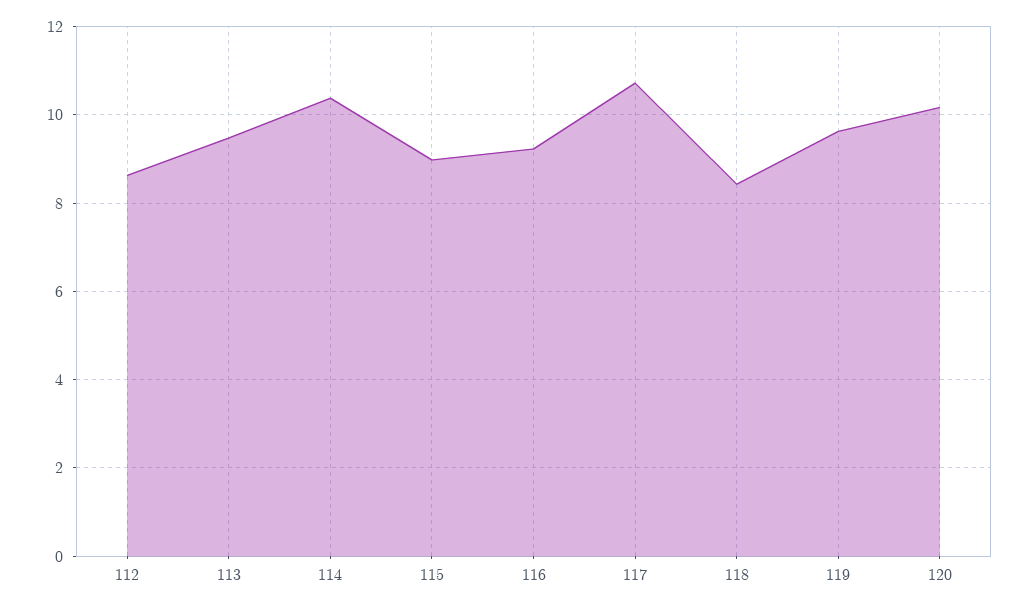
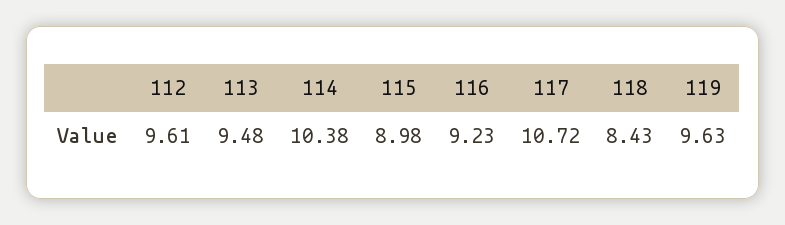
  {
-   "112": 8.6,
+   "112": 9.61,
    "113": 9.48,
    "114": 10.38,
    "115": 8.98,
    "116": 9.23,
    "117": 10.72,
    "118": 8.43,
-   "119": 9.63,
+   "119": 9.63
-   "120": 10.2
  }

